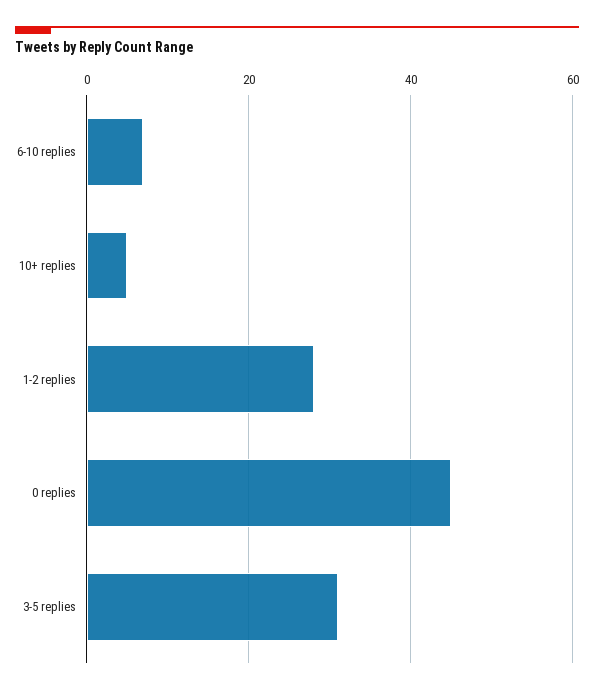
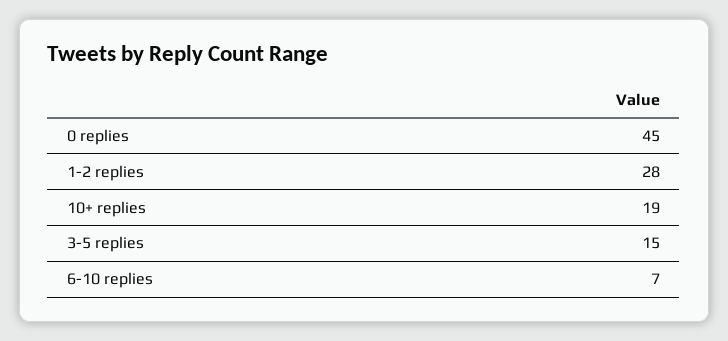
  {
    "6-10 replies": 7,
-   "10+ replies": 5,
+   "10+ replies": 19,
    "1-2 replies": 28,
    "0 replies": 45,
-   "3-5 replies": 30
+   "3-5 replies": 15
  }

